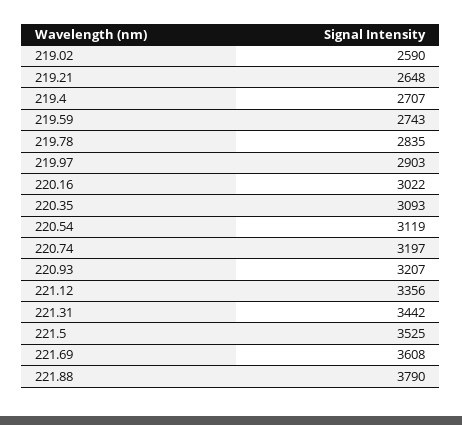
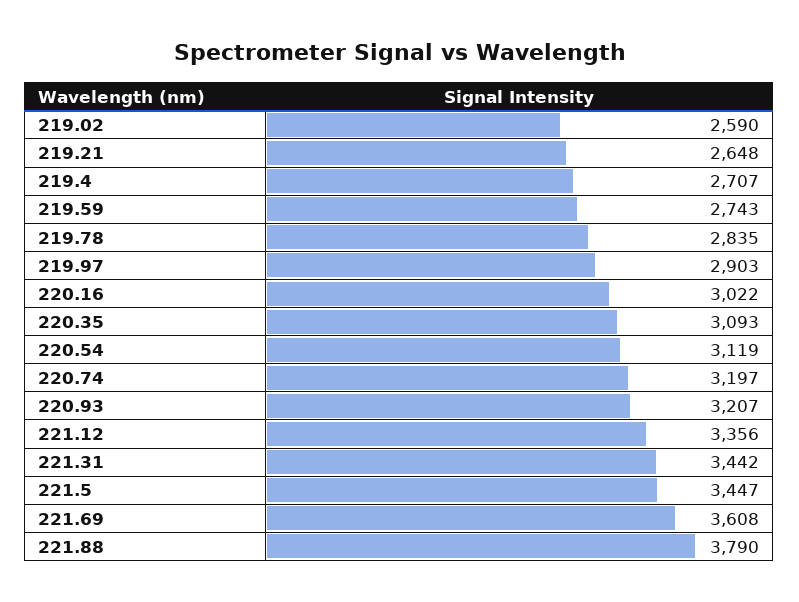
  {
    "219.02": 2590,
    "219.21": 2648,
    "219.4": 2707,
    "219.59": 2743,
    "219.78": 2835,
    "219.97": 2903,
    "220.16": 3022,
    "220.35": 3093,
    "220.54": 3119,
    "220.74": 3197,
    "220.93": 3207,
    "221.12": 3356,
    "221.31": 3442,
-   "221.5": 3525,
+   "221.5": 3447,
    "221.69": 3608,
    "221.88": 3790
  }

